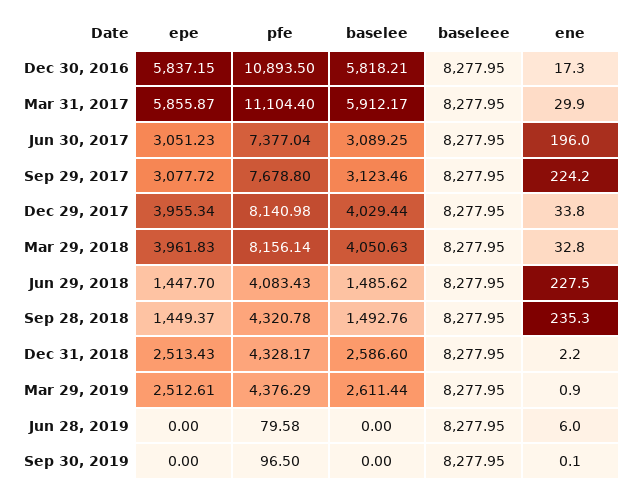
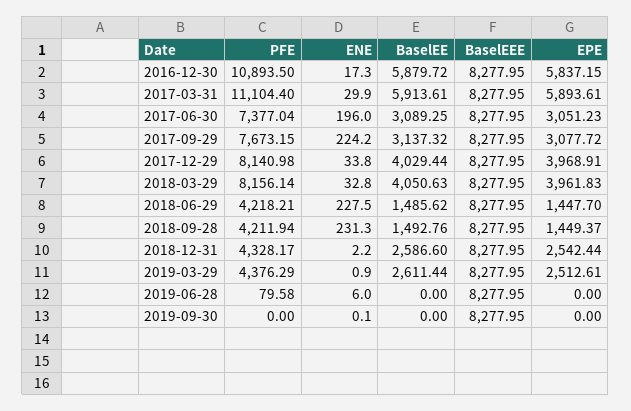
  {
    "epe": {
      "Dec 30, 2016": 5837.15,
-     "Mar 31, 2017": 5855.87,
+     "Mar 31, 2017": 5893.61,
      "Jun 30, 2017": 3051.23,
      "Sep 29, 2017": 3077.72,
-     "Dec 29, 2017": 3955.34,
+     "Dec 29, 2017": 3968.91,
      "Mar 29, 2018": 3961.83,
      "Jun 29, 2018": 1447.7,
      "Sep 28, 2018": 1449.37,
-     "Dec 31, 2018": 2513.43,
+     "Dec 31, 2018": 2542.44,
      "Mar 29, 2019": 2512.61,
      "Jun 28, 2019": 0,
      "Sep 30, 2019": 0
    },
    "pfe": {
      "Dec 30, 2016": 10893.5,
      "Mar 31, 2017": 11104.4,
      "Jun 30, 2017": 7377.04,
-     "Sep 29, 2017": 7678.8,
+     "Sep 29, 2017": 7673.15,
      "Dec 29, 2017": 8140.98,
      "Mar 29, 2018": 8156.14,
-     "Jun 29, 2018": 4083.43,
+     "Jun 29, 2018": 4218.21,
-     "Sep 28, 2018": 4320.78,
+     "Sep 28, 2018": 4211.94,
      "Dec 31, 2018": 4328.17,
      "Mar 29, 2019": 4376.29,
      "Jun 28, 2019": 79.58,
-     "Sep 30, 2019": 96.5
+     "Sep 30, 2019": 0
    },
    "baselee": {
-     "Dec 30, 2016": 5818.21,
+     "Dec 30, 2016": 5879.72,
-     "Mar 31, 2017": 5912.17,
+     "Mar 31, 2017": 5913.61,
      "Jun 30, 2017": 3089.25,
-     "Sep 29, 2017": 3123.46,
+     "Sep 29, 2017": 3137.32,
      "Dec 29, 2017": 4029.44,
      "Mar 29, 2018": 4050.63,
      "Jun 29, 2018": 1485.62,
      "Sep 28, 2018": 1492.76,
      "Dec 31, 2018": 2586.6,
      "Mar 29, 2019": 2611.44,
      "Jun 28, 2019": 0,
      "Sep 30, 2019": 0
    },
    "baseleee": {
      "Dec 30, 2016": 8277.95,
      "Mar 31, 2017": 8277.95,
      "Jun 30, 2017": 8277.95,
      "Sep 29, 2017": 8277.95,
      "Dec 29, 2017": 8277.95,
      "Mar 29, 2018": 8277.95,
      "Jun 29, 2018": 8277.95,
      "Sep 28, 2018": 8277.95,
      "Dec 31, 2018": 8277.95,
      "Mar 29, 2019": 8277.95,
      "Jun 28, 2019": 8277.95,
      "Sep 30, 2019": 8277.95
    },
    "ene": {
      "Dec 30, 2016": 17.3,
      "Mar 31, 2017": 29.9,
      "Jun 30, 2017": 196,
      "Sep 29, 2017": 224.2,
      "Dec 29, 2017": 33.8,
      "Mar 29, 2018": 32.8,
      "Jun 29, 2018": 227.5,
-     "Sep 28, 2018": 235.3,
+     "Sep 28, 2018": 231.3,
      "Dec 31, 2018": 2.2,
      "Mar 29, 2019": 0.9,
      "Jun 28, 2019": 6,
      "Sep 30, 2019": 0.1
    }
  }

